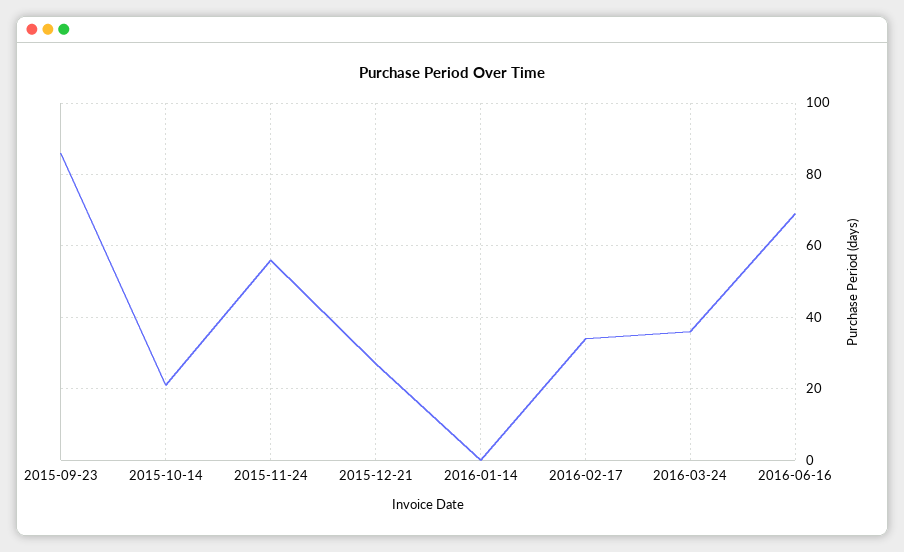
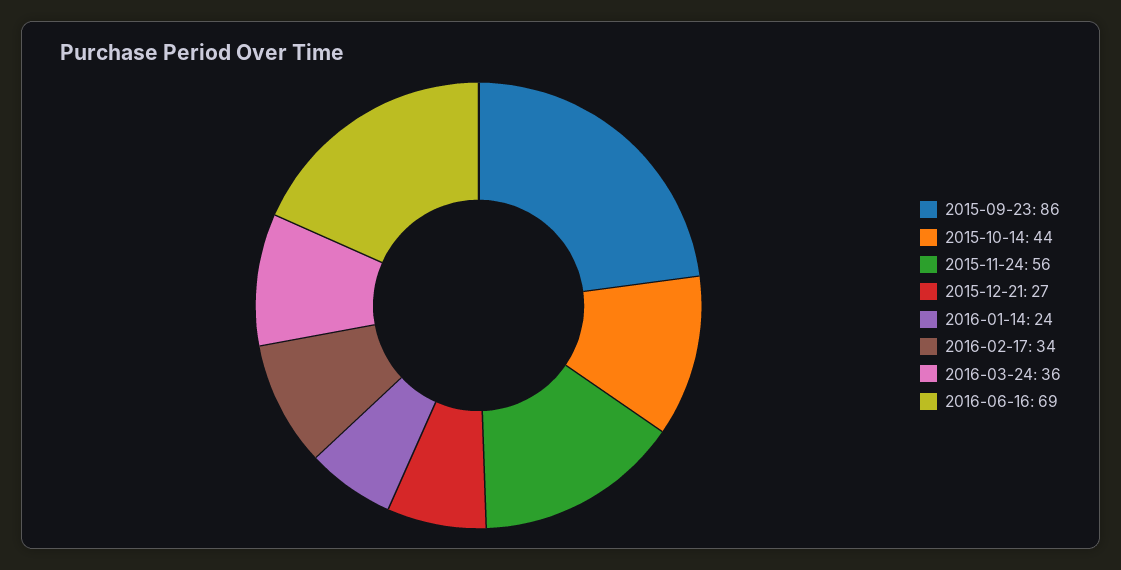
  {
    "2015-09-23": 86,
-   "2015-10-14": 20,
+   "2015-10-14": 44,
    "2015-11-24": 56,
    "2015-12-21": 27,
-   "2016-01-14": 0,
+   "2016-01-14": 24,
    "2016-02-17": 34,
    "2016-03-24": 36,
    "2016-06-16": 69
  }

